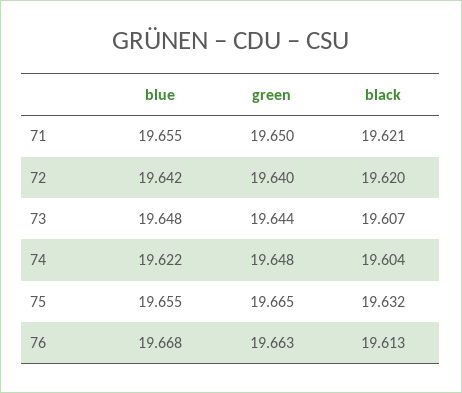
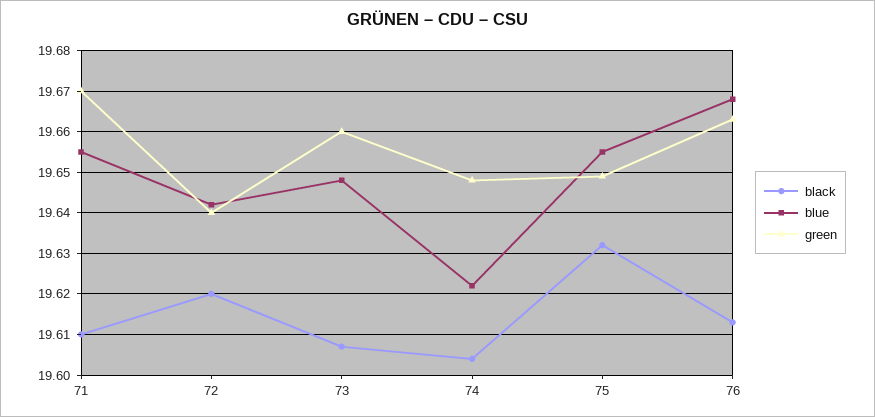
  {
    "blue": {
      "71": 19.655,
      "72": 19.642,
      "73": 19.648,
      "74": 19.622,
      "75": 19.655,
      "76": 19.668
    },
    "green": {
-     "71": 19.65,
+     "71": 19.67,
      "72": 19.64,
-     "73": 19.644,
+     "73": 19.66,
      "74": 19.648,
-     "75": 19.665,
+     "75": 19.65,
      "76": 19.663
    },
    "black": {
-     "71": 19.621,
+     "71": 19.61,
      "72": 19.62,
      "73": 19.607,
      "74": 19.604,
      "75": 19.632,
      "76": 19.613
    }
  }

